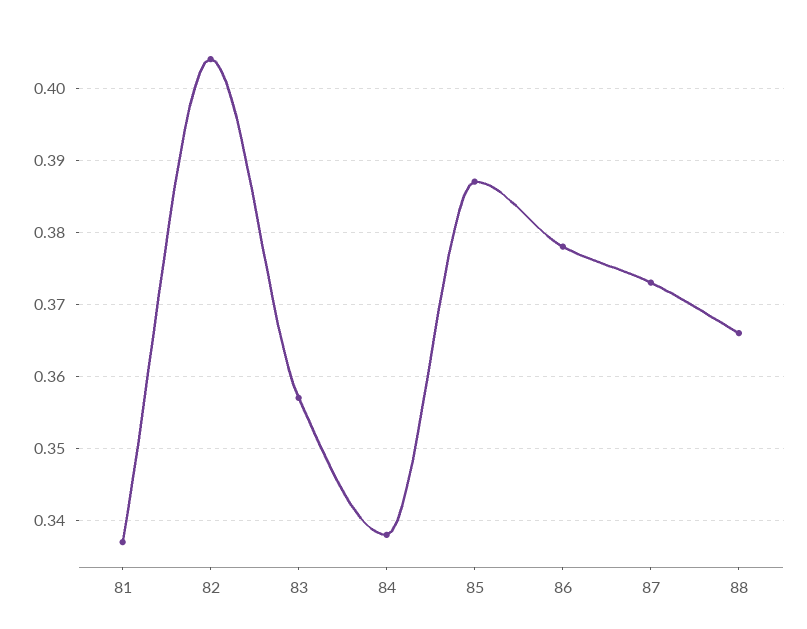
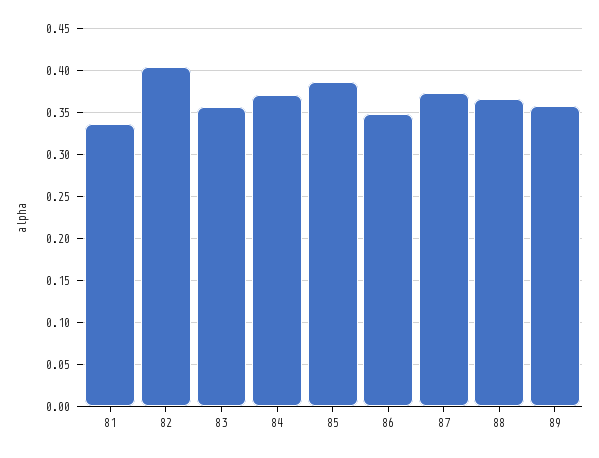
  {
    "81": 0.337,
    "82": 0.404,
    "83": 0.357,
-   "84": 0.338,
+   "84": 0.37,
    "85": 0.387,
-   "86": 0.378,
+   "86": 0.35,
    "87": 0.373,
-   "88": 0.366
+   "88": 0.366,
+   "89": 0.36
  }

